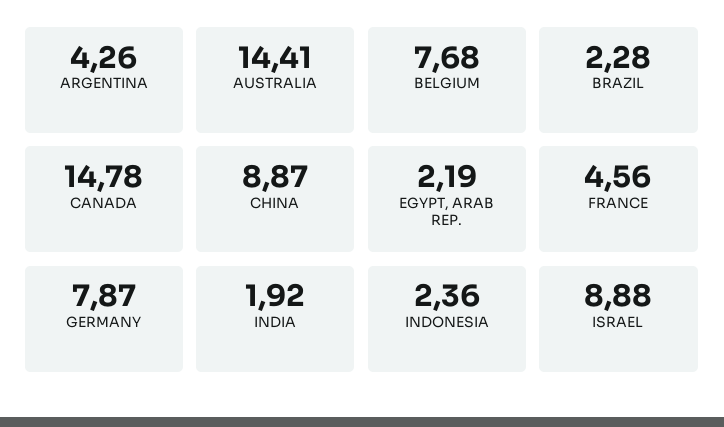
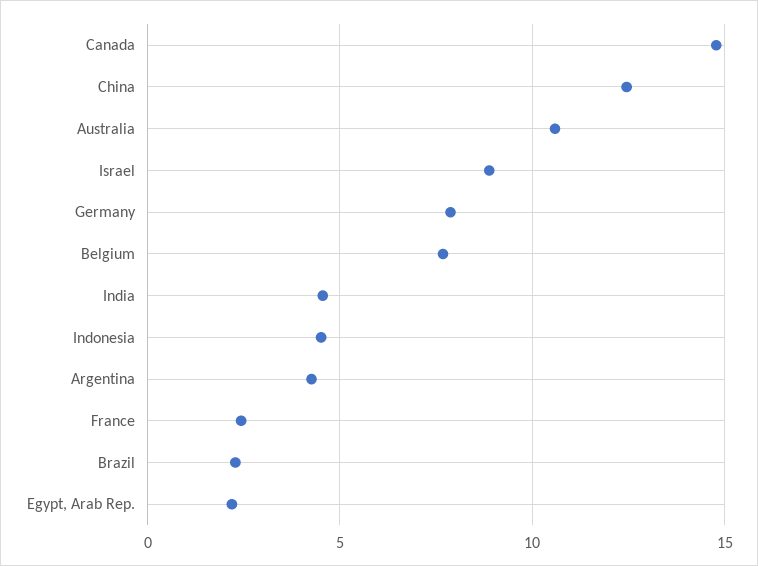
  {
    "ARGENTINA": 4.26,
-   "AUSTRALIA": 14.41,
+   "AUSTRALIA": 10.5,
    "BELGIUM": 7.68,
    "BRAZIL": 2.28,
    "CANADA": 14.78,
-   "CHINA": 8.87,
+   "CHINA": 12.5,
    "EGYPT, ARAB REP.": 2.19,
-   "FRANCE": 4.56,
+   "FRANCE": 2.5,
    "GERMANY": 7.87,
-   "INDIA": 1.92,
+   "INDIA": 4.5,
-   "INDONESIA": 2.36,
+   "INDONESIA": 4.5,
    "ISRAEL": 8.88
  }

